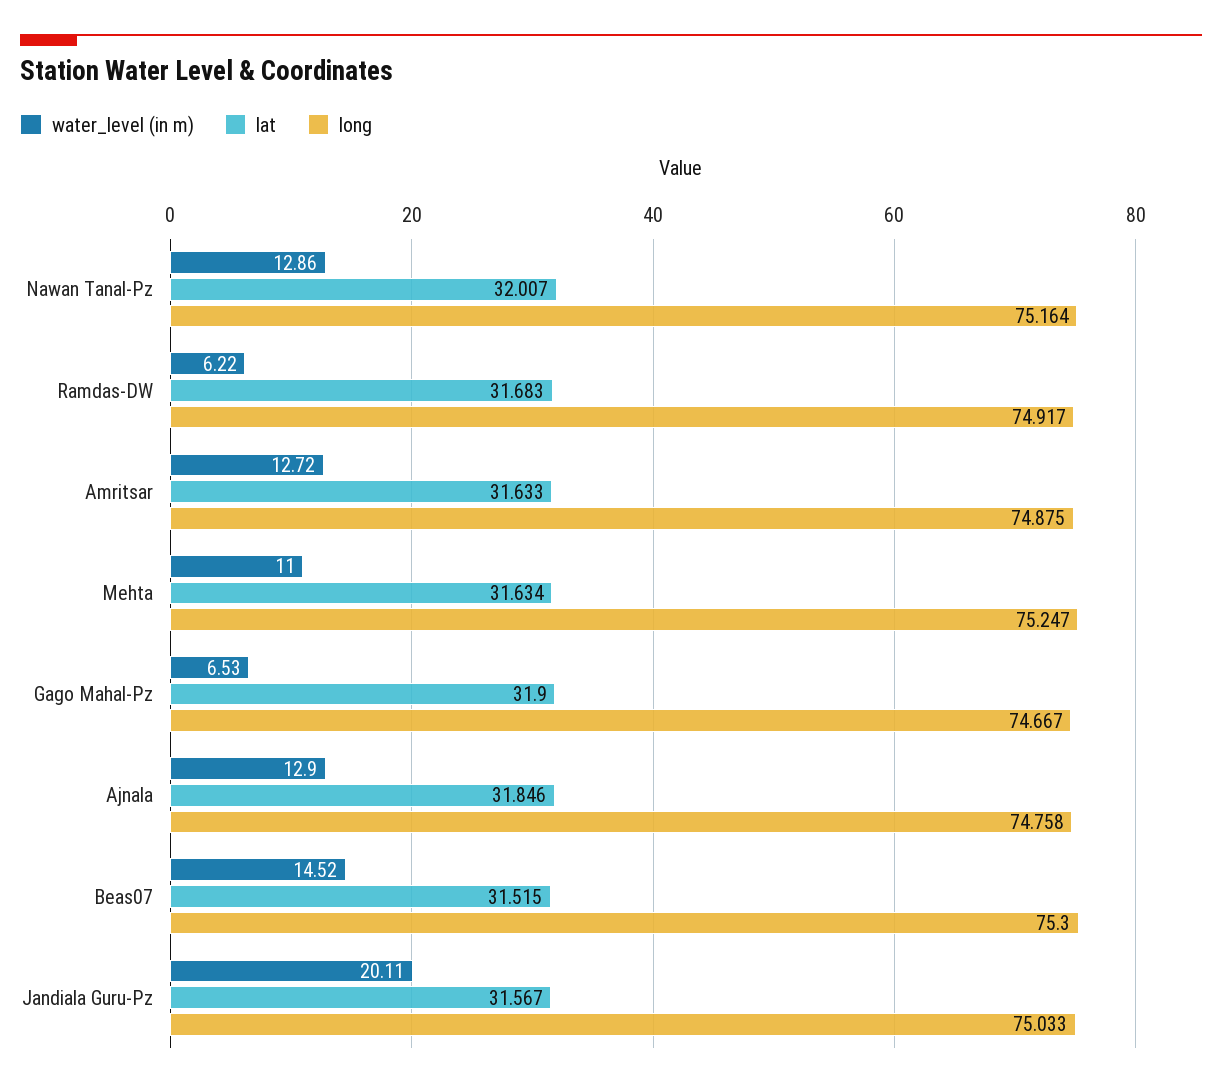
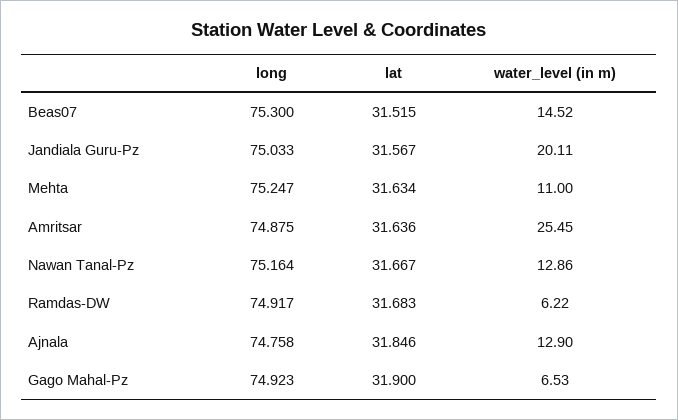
  {
    "water_level (in m)": {
      "Nawan Tanal-Pz": 12.86,
      "Ramdas-DW": 6.22,
-     "Amritsar": 12.72,
+     "Amritsar": 25.45,
      "Mehta": 11,
      "Gago Mahal-Pz": 6.53,
      "Ajnala": 12.9,
      "Beas07": 14.52,
      "Jandiala Guru-Pz": 20.11
    },
    "lat": {
-     "Nawan Tanal-Pz": 32.007,
+     "Nawan Tanal-Pz": 31.667,
      "Ramdas-DW": 31.683,
-     "Amritsar": 31.633,
+     "Amritsar": 31.636,
      "Mehta": 31.634,
      "Gago Mahal-Pz": 31.9,
      "Ajnala": 31.846,
      "Beas07": 31.515,
      "Jandiala Guru-Pz": 31.567
    },
    "long": {
      "Nawan Tanal-Pz": 75.164,
      "Ramdas-DW": 74.917,
      "Amritsar": 74.875,
      "Mehta": 75.247,
-     "Gago Mahal-Pz": 74.667,
+     "Gago Mahal-Pz": 74.923,
      "Ajnala": 74.758,
      "Beas07": 75.3,
      "Jandiala Guru-Pz": 75.033
    }
  }

